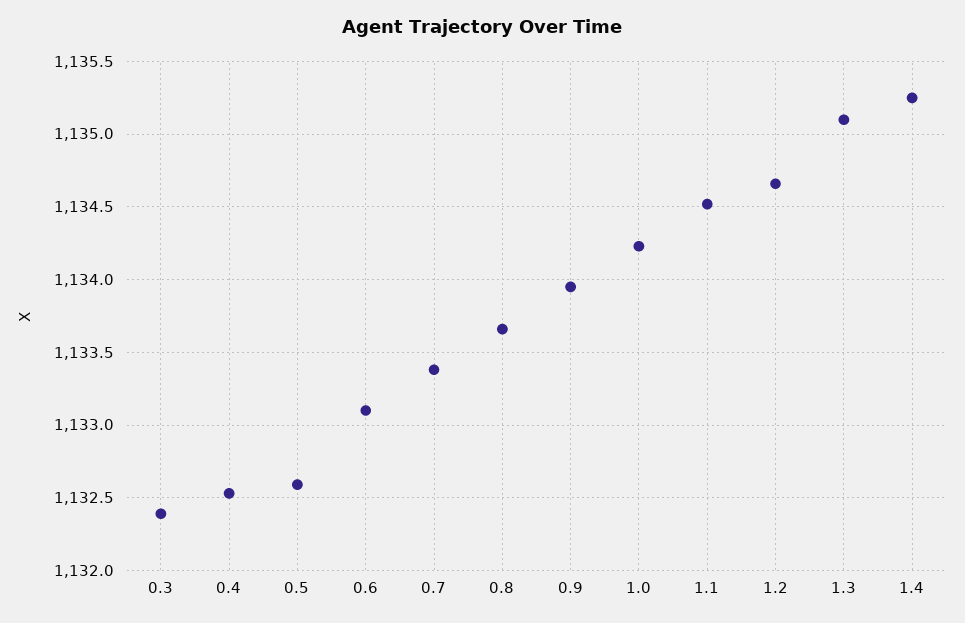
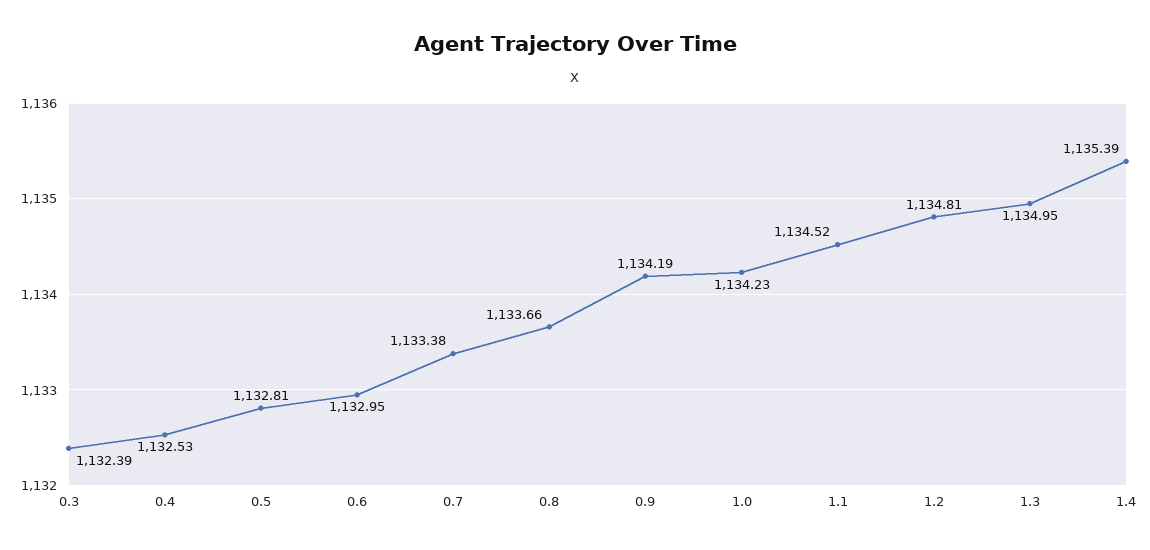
  {
    "0.3": 1132.39,
    "0.4": 1132.53,
-   "0.5": 1132.6,
+   "0.5": 1132.81,
-   "0.6": 1133.1,
+   "0.6": 1132.95,
    "0.7": 1133.38,
    "0.8": 1133.66,
-   "0.9": 1133.95,
+   "0.9": 1134.19,
    "1.0": 1134.23,
    "1.1": 1134.52,
-   "1.2": 1134.65,
+   "1.2": 1134.81,
-   "1.3": 1135.1,
+   "1.3": 1134.95,
-   "1.4": 1135.25
+   "1.4": 1135.39
  }

